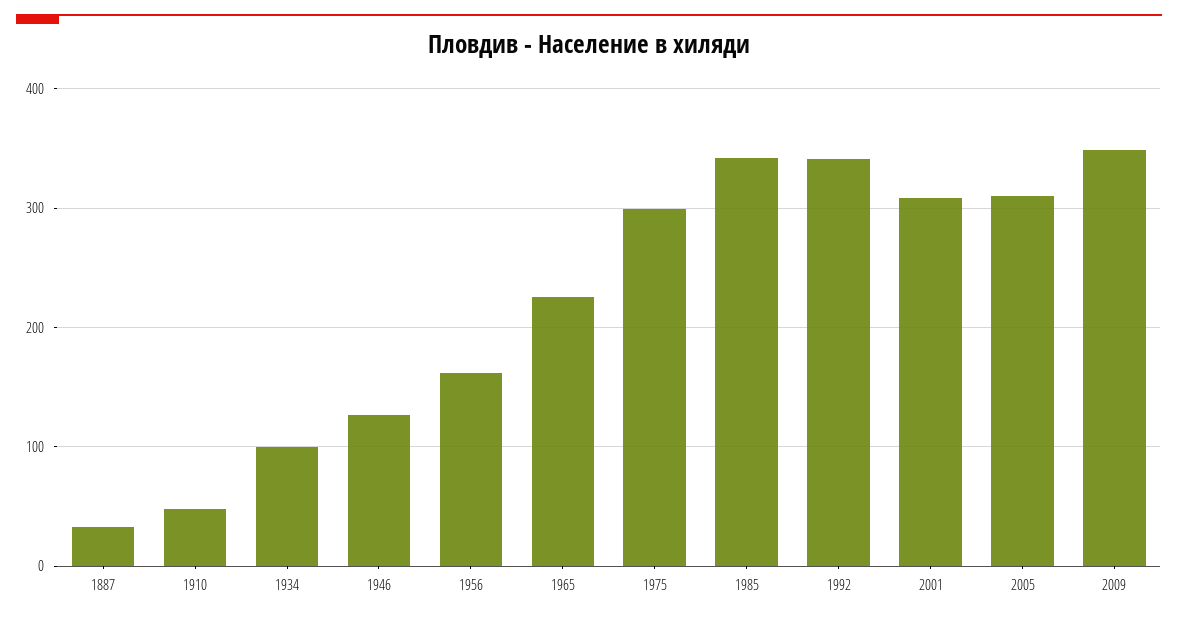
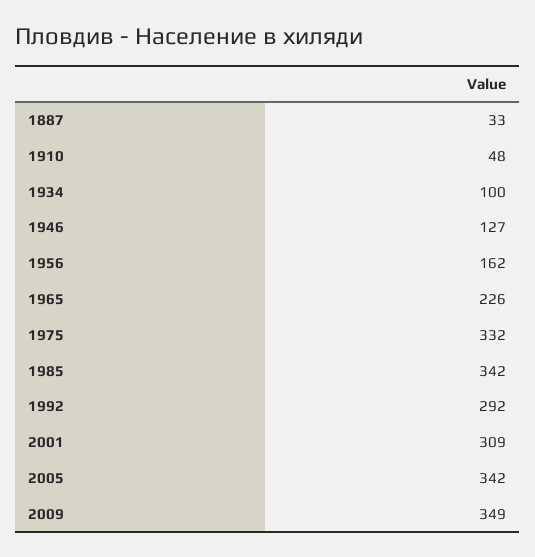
  {
    "1887": 33,
    "1910": 48,
    "1934": 100,
    "1946": 127,
    "1956": 162,
    "1965": 226,
-   "1975": 300,
+   "1975": 332,
    "1985": 342,
-   "1992": 340,
+   "1992": 292,
    "2001": 309,
-   "2005": 310,
+   "2005": 342,
    "2009": 349
  }

